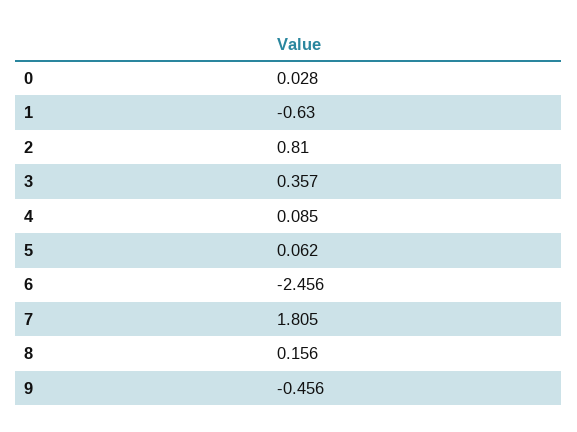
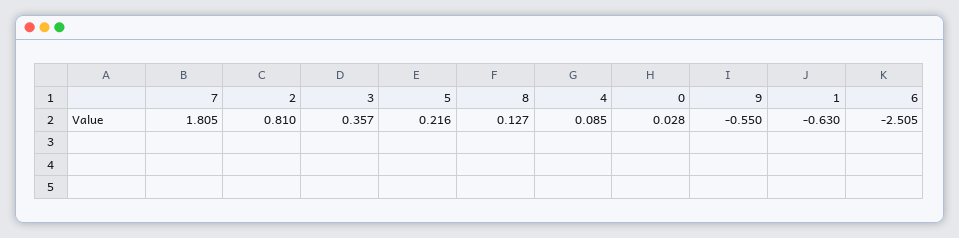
  {
    "0": 0.028,
    "1": -0.63,
    "2": 0.81,
    "3": 0.357,
    "4": 0.085,
-   "5": 0.062,
+   "5": 0.216,
-   "6": -2.456,
+   "6": -2.505,
    "7": 1.805,
-   "8": 0.156,
+   "8": 0.127,
-   "9": -0.456
+   "9": -0.55
  }

